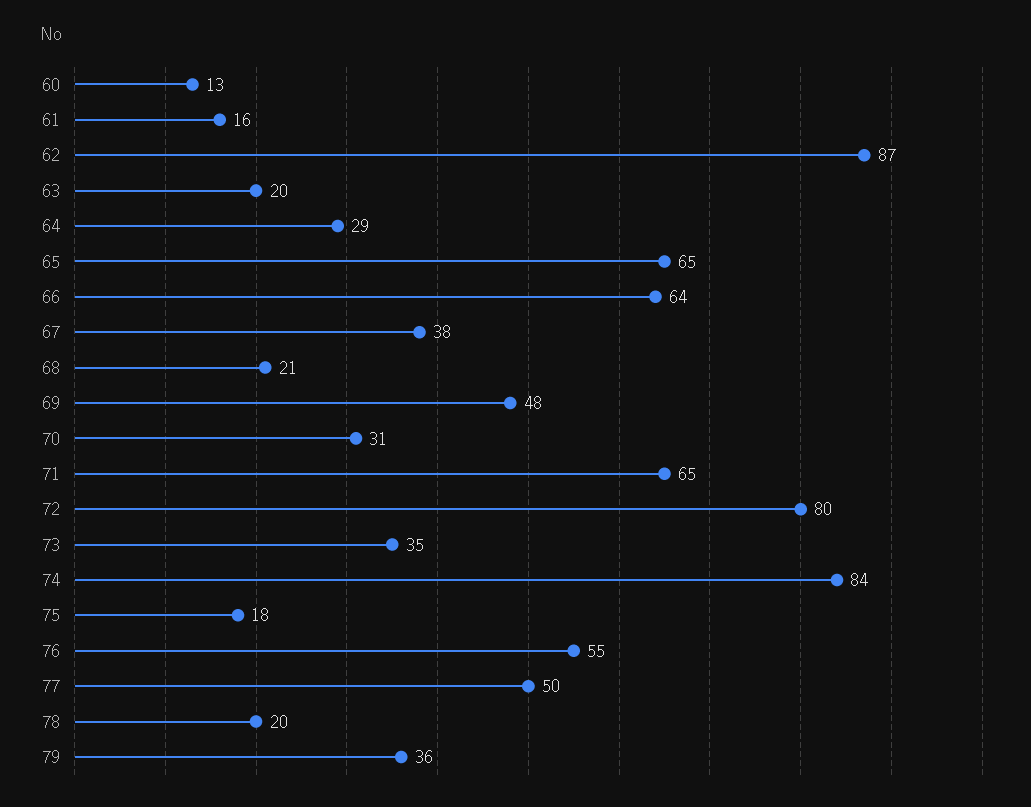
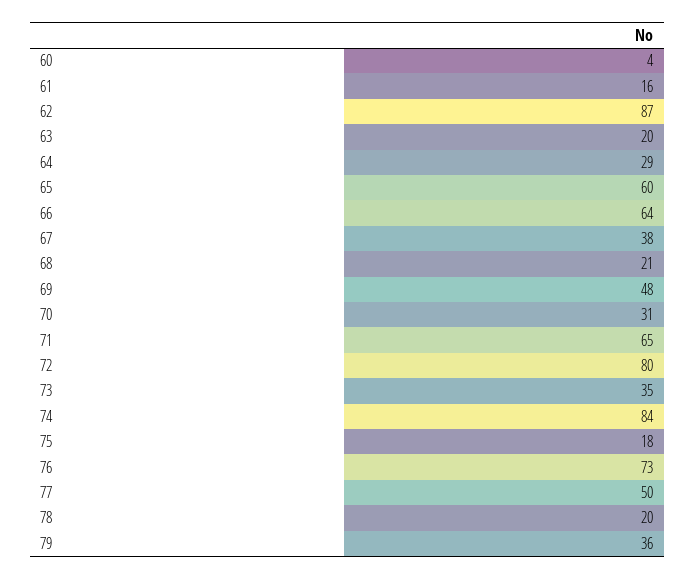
  {
-   "60": 13,
+   "60": 4,
    "61": 16,
    "62": 87,
    "63": 20,
    "64": 29,
-   "65": 65,
+   "65": 60,
    "66": 64,
    "67": 38,
    "68": 21,
    "69": 48,
    "70": 31,
    "71": 65,
    "72": 80,
    "73": 35,
    "74": 84,
    "75": 18,
-   "76": 55,
+   "76": 73,
    "77": 50,
    "78": 20,
    "79": 36
  }

